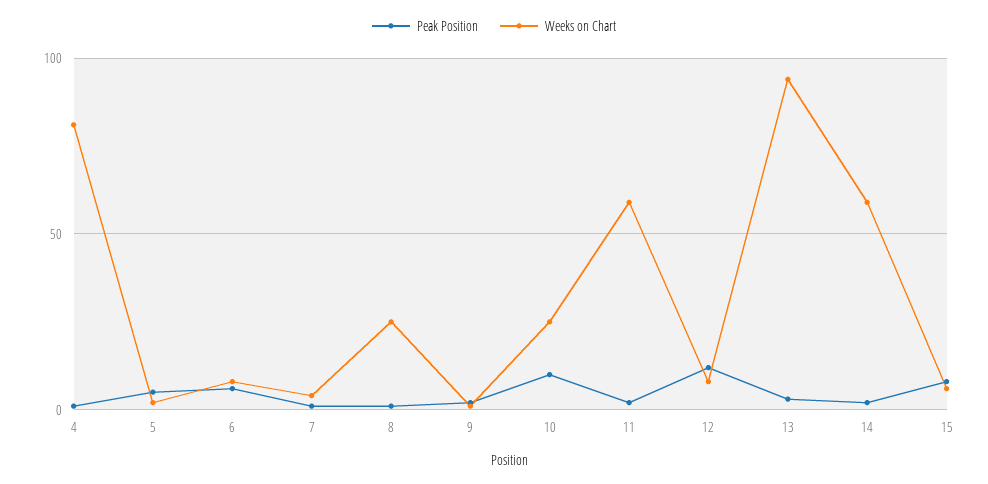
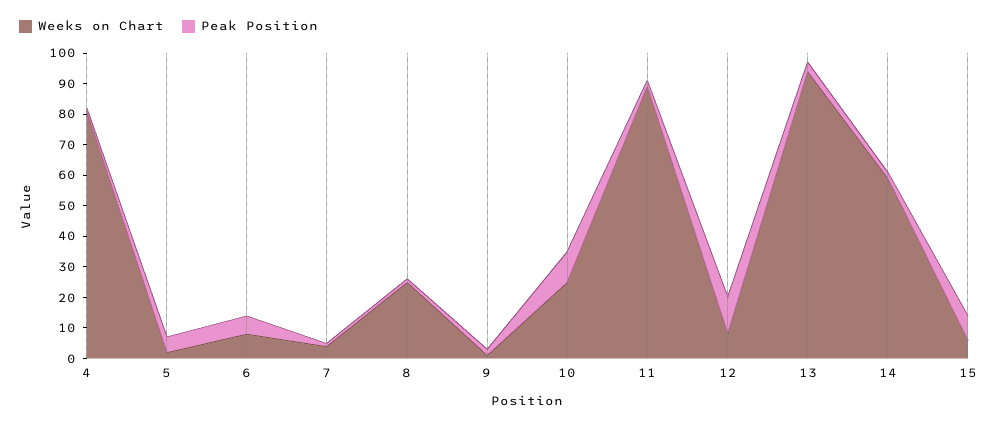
  {
    "Peak Position": {
      "4": 0,
      "5": 5,
      "6": 5,
      "7": 0,
      "8": 0,
      "9": 0,
      "10": 10,
      "11": 0,
      "12": 10,
      "13": 5,
      "14": 0,
      "15": 10
    },
    "Weeks on Chart": {
      "4": 80,
      "5": 0,
      "6": 10,
      "7": 5,
      "8": 25,
      "9": 0,
      "10": 25,
-     "11": 60,
+     "11": 90,
      "12": 10,
      "13": 95,
      "14": 60,
      "15": 5
    }
  }

